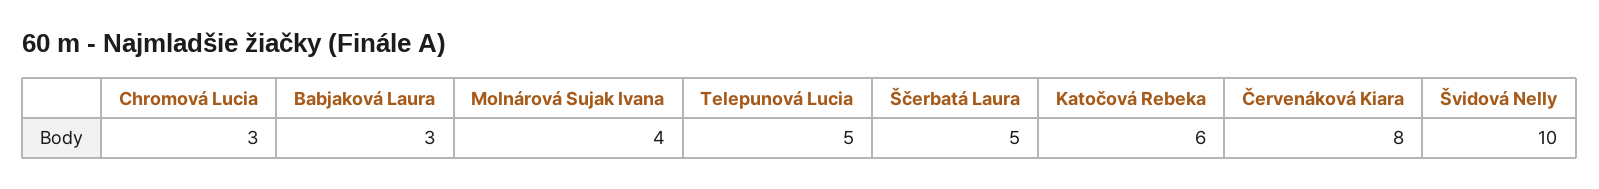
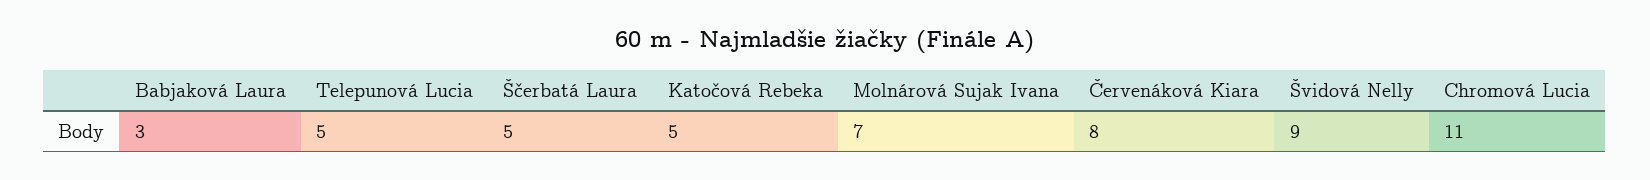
  {
-   "Chromová Lucia": 3,
+   "Chromová Lucia": 11,
    "Babjaková Laura": 3,
-   "Molnárová Sujak Ivana": 4,
+   "Molnárová Sujak Ivana": 7,
    "Telepunová Lucia": 5,
    "Ščerbatá Laura": 5,
-   "Katočová Rebeka": 6,
+   "Katočová Rebeka": 5,
    "Červenáková Kiara": 8,
-   "Švidová Nelly": 10
+   "Švidová Nelly": 9
  }

